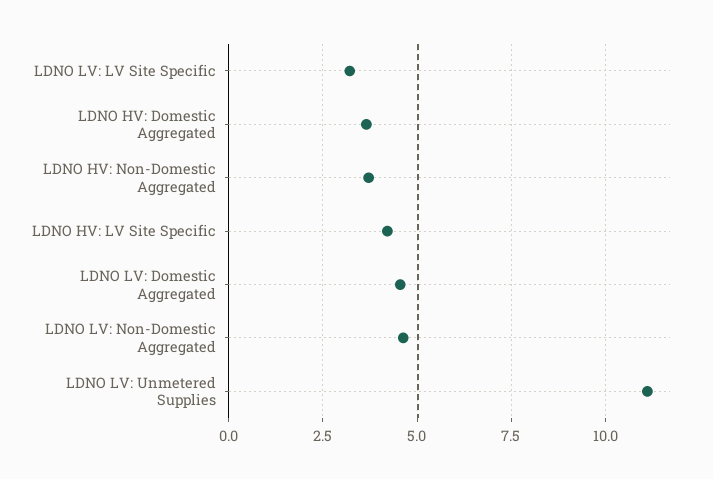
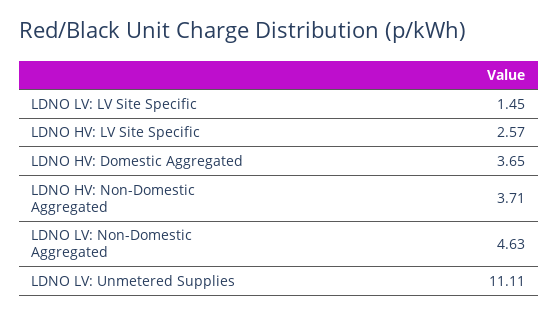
  {
-   "LDNO LV: LV Site Specific": 3.25,
+   "LDNO LV: LV Site Specific": 1.45,
    "LDNO HV: Domestic Aggregated": 3.65,
    "LDNO HV: Non-Domestic Aggregated": 3.71,
-   "LDNO HV: LV Site Specific": 4.25,
+   "LDNO HV: LV Site Specific": 2.57,
-   "LDNO LV: Domestic Aggregated": 4.5,
    "LDNO LV: Non-Domestic Aggregated": 4.63,
    "LDNO LV: Unmetered Supplies": 11.11
  }

